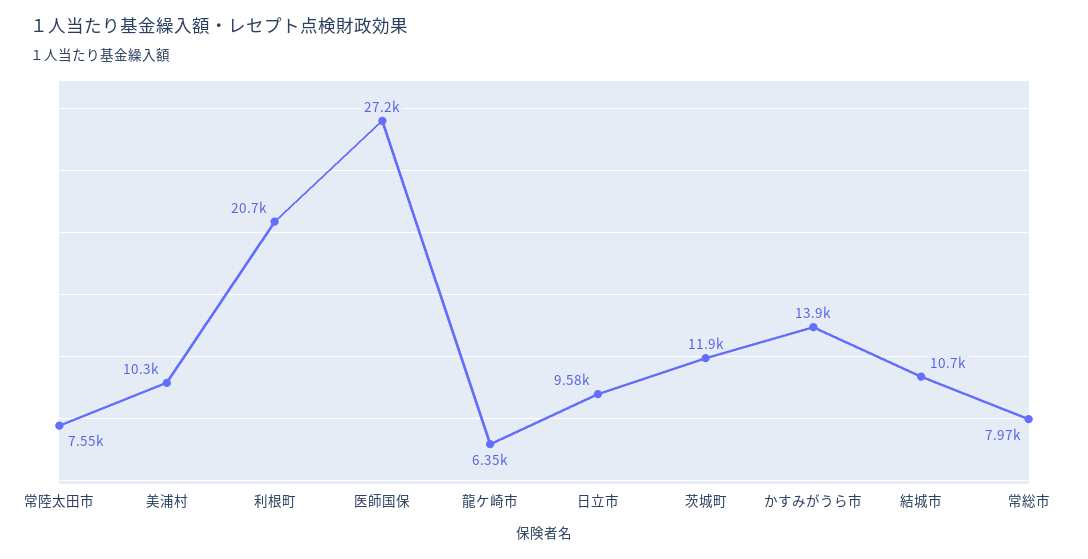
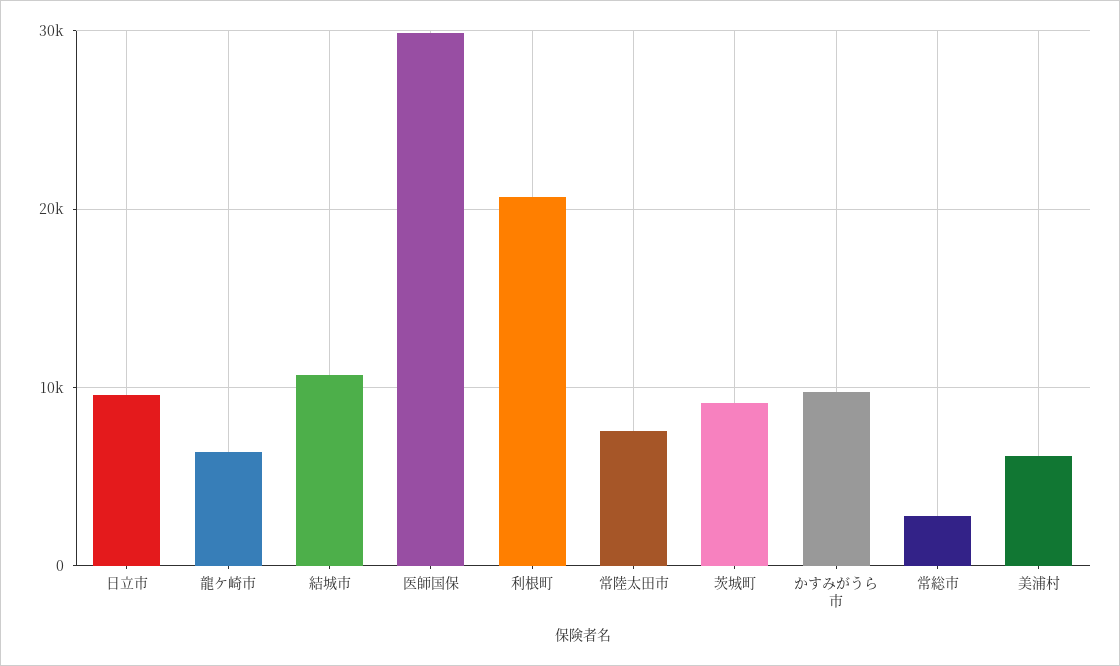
  {
    "常陸太田市": 7550,
-   "美浦村": 10300,
+   "美浦村": 6000,
    "利根町": 20700,
-   "医師国保": 27200,
+   "医師国保": 30000,
    "龍ケ崎市": 6350,
    "日立市": 9580,
-   "茨城町": 11900,
+   "茨城町": 9000,
-   "かすみがうら市": 13900,
+   "かすみがうら市": 10000,
    "結城市": 10700,
-   "常総市": 7970
+   "常総市": 3000
  }

